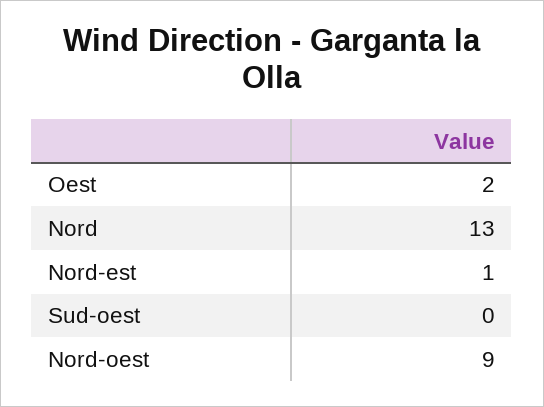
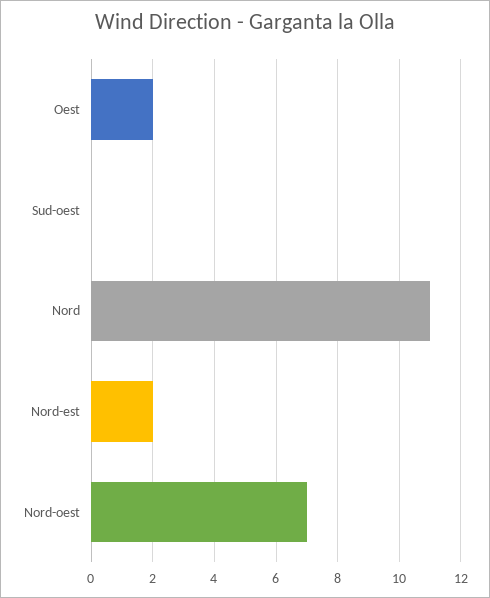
  {
    "Oest": 2,
-   "Nord": 13,
+   "Nord": 11,
-   "Nord-est": 1,
+   "Nord-est": 2,
    "Sud-oest": 0,
-   "Nord-oest": 9
+   "Nord-oest": 7
  }

